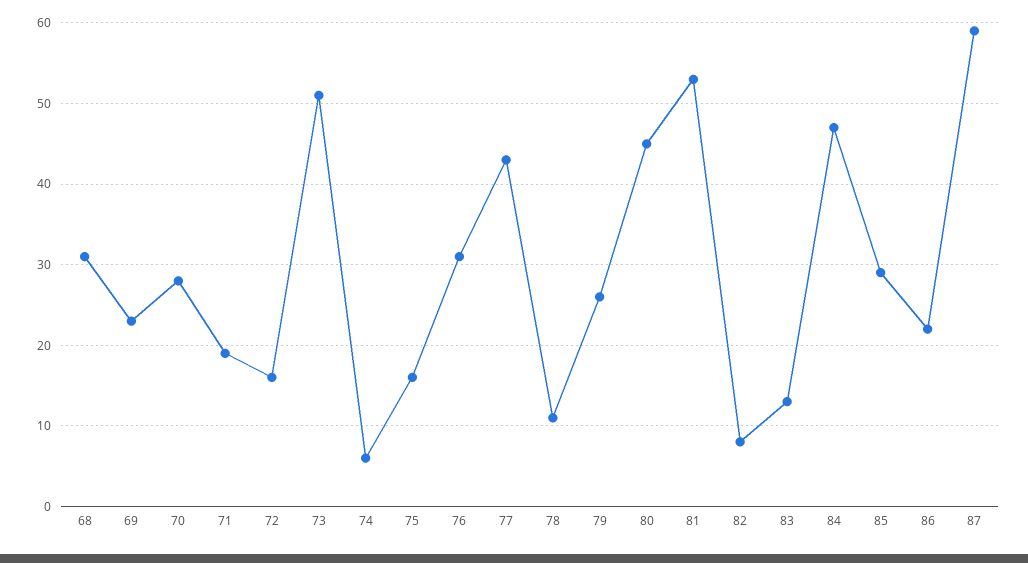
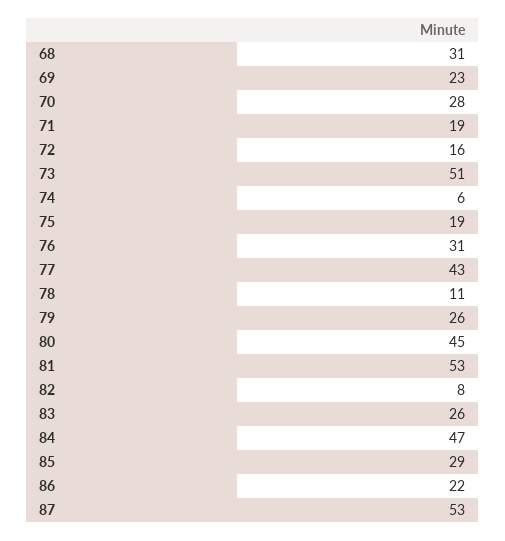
  {
    "68": 31,
    "69": 23,
    "70": 28,
    "71": 19,
    "72": 16,
    "73": 51,
    "74": 6,
-   "75": 16,
+   "75": 19,
    "76": 31,
    "77": 43,
    "78": 11,
    "79": 26,
    "80": 45,
    "81": 53,
    "82": 8,
-   "83": 13,
+   "83": 26,
    "84": 47,
    "85": 29,
    "86": 22,
-   "87": 59
+   "87": 53
  }

